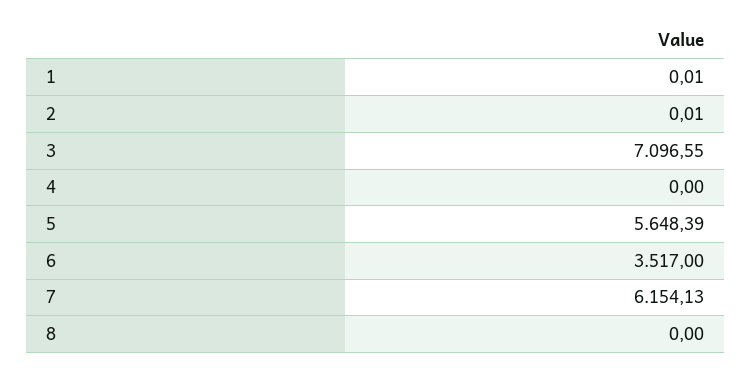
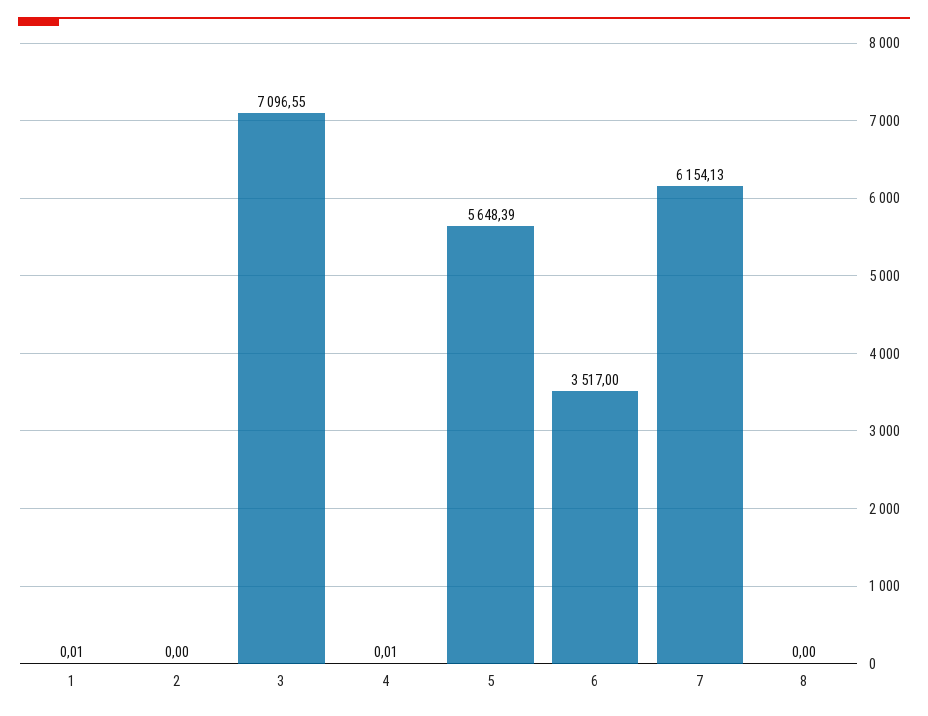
  {
    "1": 0.01,
-   "2": 0.01,
+   "2": 0,
    "3": 7096.55,
-   "4": 0,
+   "4": 0.01,
    "5": 5648.39,
    "6": 3517,
    "7": 6154.13,
    "8": 0
  }

